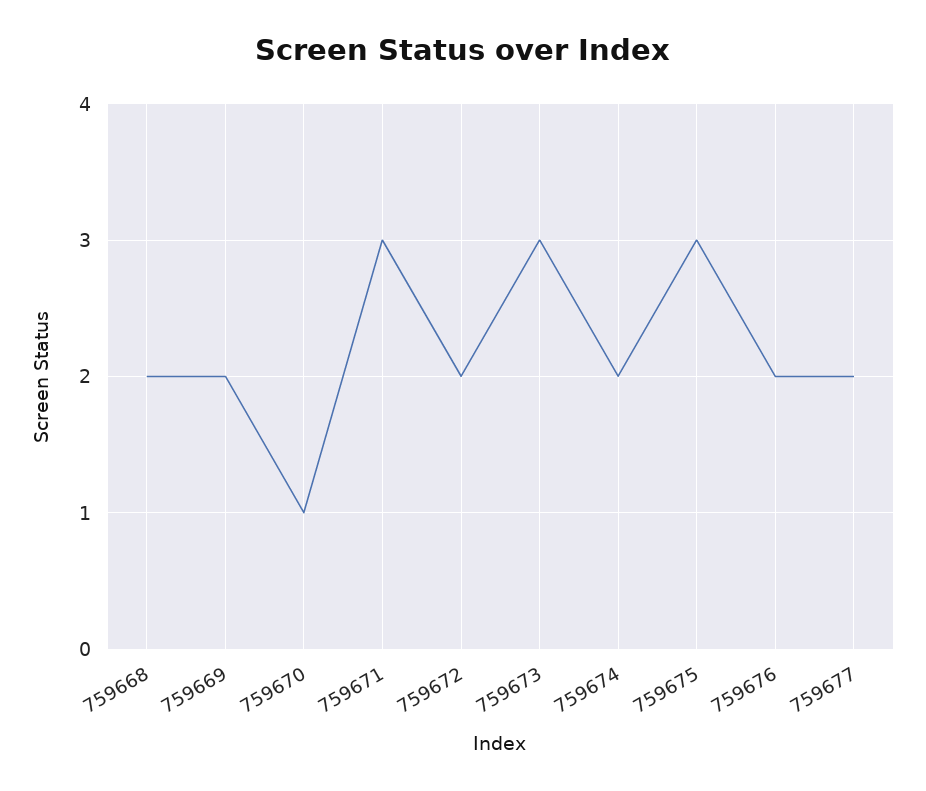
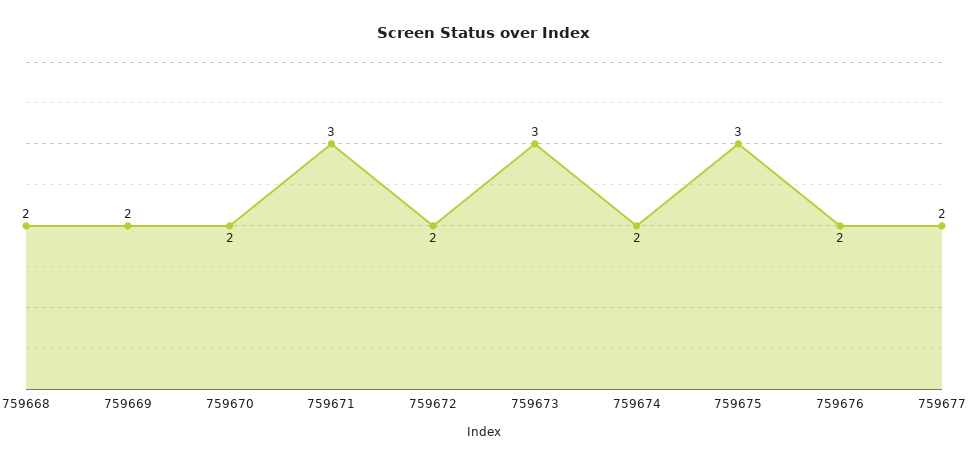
  {
    "759668": 2,
    "759669": 2,
-   "759670": 1,
+   "759670": 2,
    "759671": 3,
    "759672": 2,
    "759673": 3,
    "759674": 2,
    "759675": 3,
    "759676": 2,
    "759677": 2
  }

